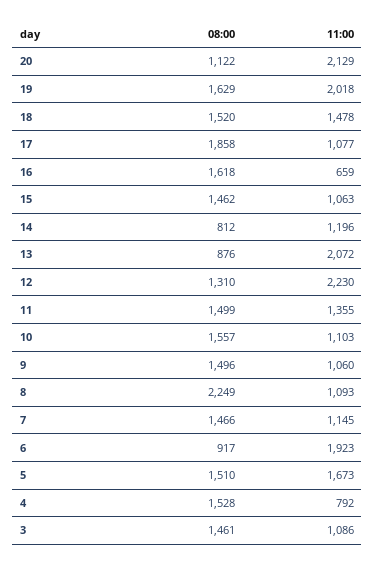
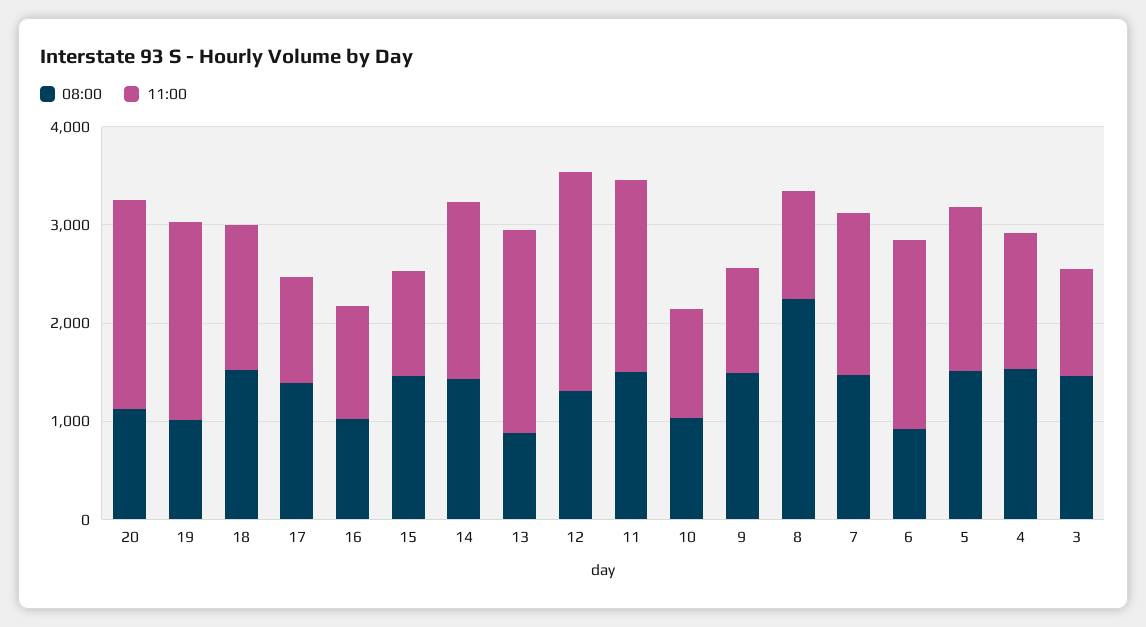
  {
    "08:00": {
      "20": 1122,
-     "19": 1629,
+     "19": 1000,
      "18": 1520,
-     "17": 1858,
+     "17": 1400,
-     "16": 1618,
+     "16": 1000,
      "15": 1462,
-     "14": 812,
+     "14": 1400,
      "13": 876,
      "12": 1310,
      "11": 1499,
-     "10": 1557,
+     "10": 1000,
      "9": 1496,
      "8": 2249,
      "7": 1466,
      "6": 917,
      "5": 1510,
      "4": 1528,
      "3": 1461
    },
    "11:00": {
      "20": 2129,
      "19": 2018,
      "18": 1478,
      "17": 1077,
-     "16": 659,
+     "16": 1200,
      "15": 1063,
-     "14": 1196,
+     "14": 1800,
      "13": 2072,
      "12": 2230,
-     "11": 1355,
+     "11": 2000,
      "10": 1103,
      "9": 1060,
      "8": 1093,
-     "7": 1145,
+     "7": 1600,
      "6": 1923,
      "5": 1673,
-     "4": 792,
+     "4": 1400,
      "3": 1086
    }
  }

